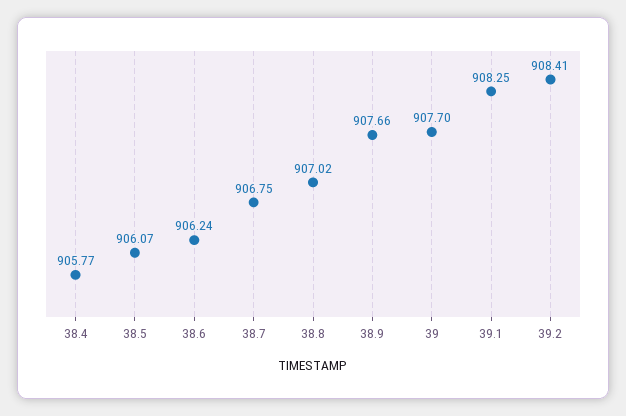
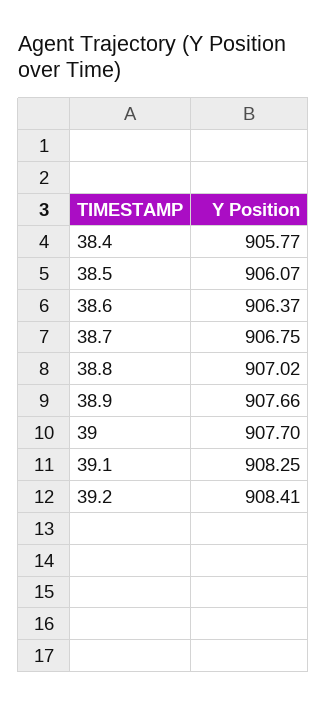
  {
    "38.4": 905.77,
    "38.5": 906.07,
-   "38.6": 906.24,
+   "38.6": 906.37,
    "38.7": 906.75,
    "38.8": 907.02,
    "38.9": 907.66,
    "39": 907.7,
    "39.1": 908.25,
    "39.2": 908.41
  }

